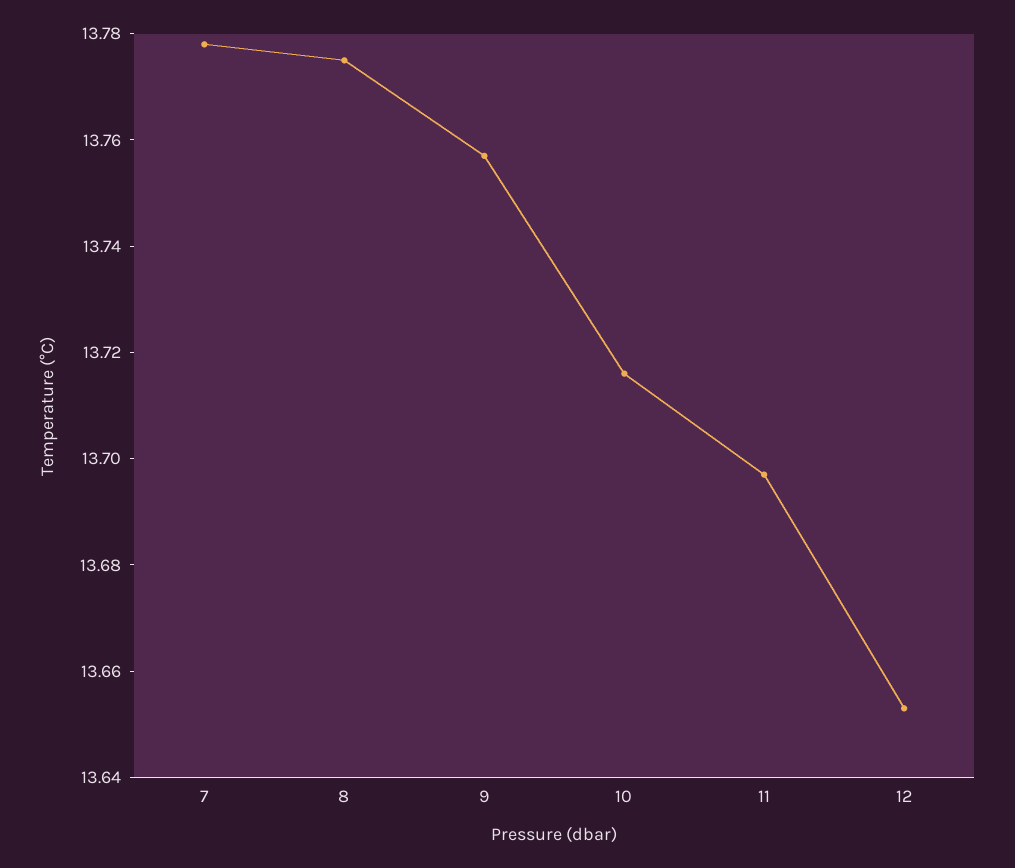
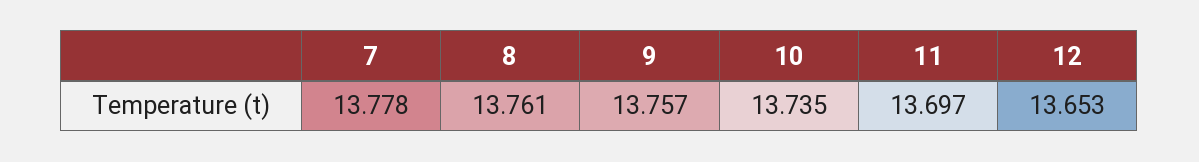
  {
    "7": 13.778,
-   "8": 13.775,
+   "8": 13.761,
    "9": 13.757,
-   "10": 13.715,
+   "10": 13.735,
    "11": 13.697,
    "12": 13.653
  }

